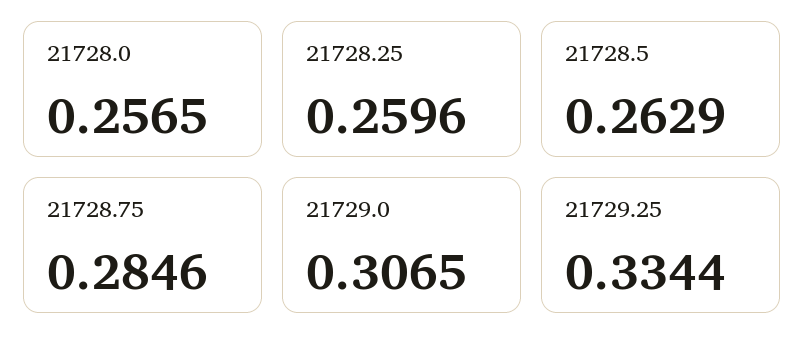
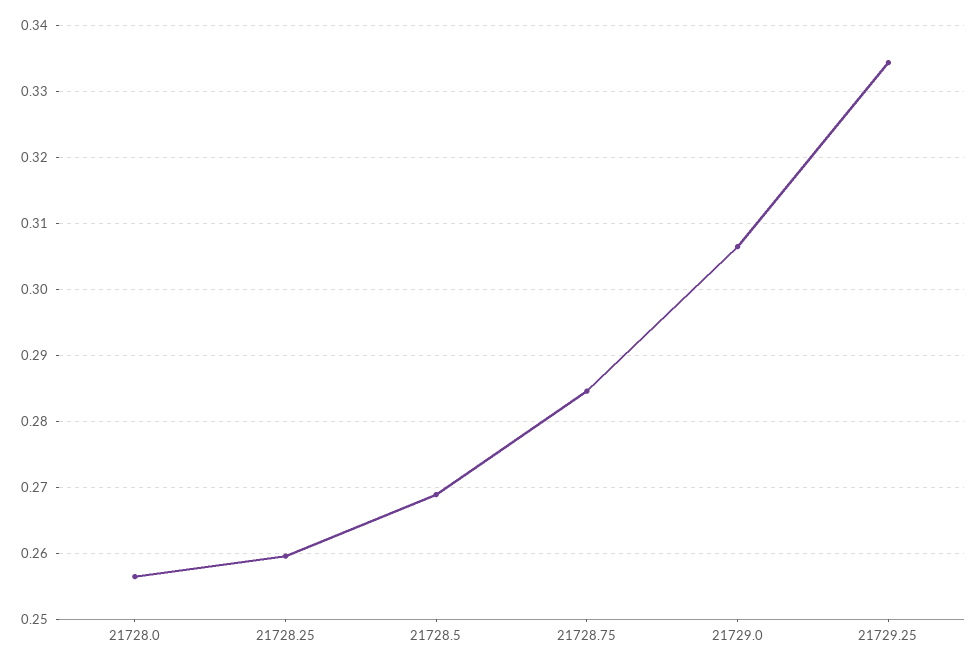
  {
    "21728.0": 0.2565,
    "21728.25": 0.2596,
-   "21728.5": 0.2629,
+   "21728.5": 0.269,
    "21728.75": 0.2846,
    "21729.0": 0.3065,
    "21729.25": 0.3344
  }

